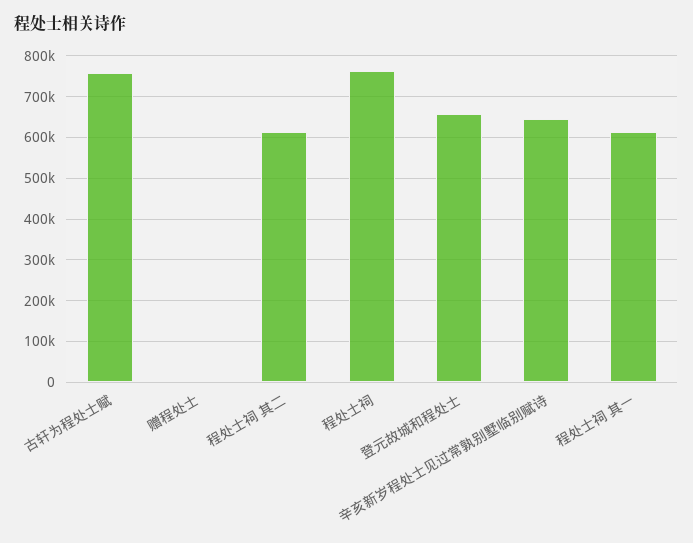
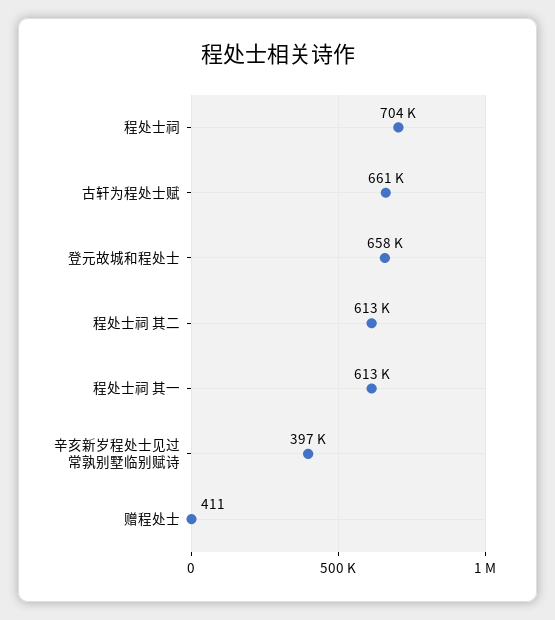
  {
-   "古轩为程处士赋": 760000,
+   "古轩为程处士赋": 661000,
    "赠程处士": 411,
    "程处士祠 其二": 613000,
-   "程处士祠": 760000,
+   "程处士祠": 704000,
    "登元故城和程处士": 658000,
-   "辛亥新岁程处士见过常孰别墅临别赋诗": 640000,
+   "辛亥新岁程处士见过常孰别墅临别赋诗": 397000,
    "程处士祠 其一": 613000
  }

